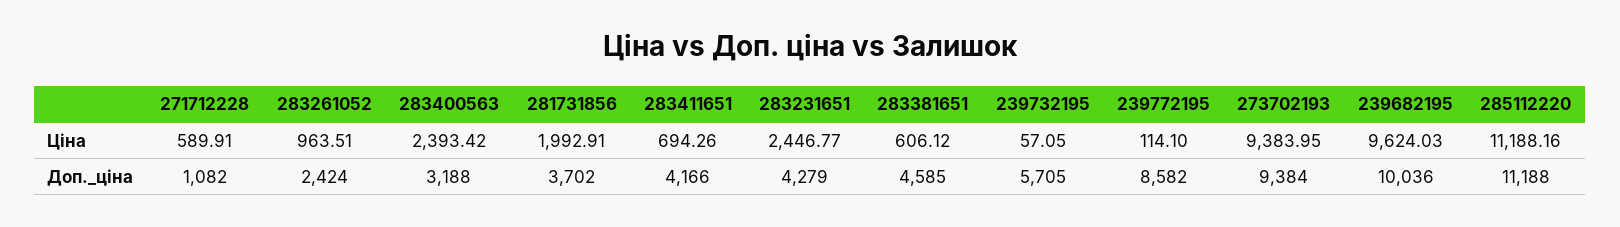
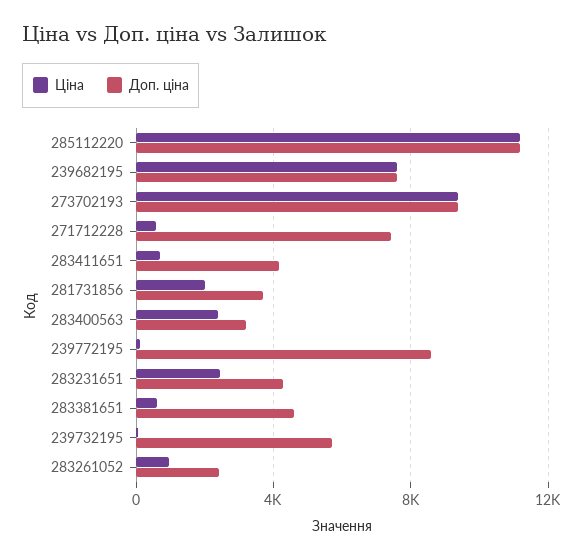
  {
    "Ціна": {
      "271712228": 589.91,
      "283261052": 963.51,
      "283400563": 2393.42,
      "281731856": 1992.91,
      "283411651": 694.26,
      "283231651": 2446.77,
      "283381651": 606.12,
      "239732195": 57.05,
      "239772195": 114.1,
      "273702193": 9383.95,
-     "239682195": 9624.03,
+     "239682195": 7500,
      "285112220": 11188.16
    },
    "Доп._ціна": {
-     "271712228": 1082,
+     "271712228": 7500,
      "283261052": 2424,
      "283400563": 3188,
      "281731856": 3702,
      "283411651": 4166,
      "283231651": 4279,
      "283381651": 4585,
      "239732195": 5705,
      "239772195": 8582,
      "273702193": 9384,
-     "239682195": 10036,
+     "239682195": 7500,
      "285112220": 11188
    }
  }

